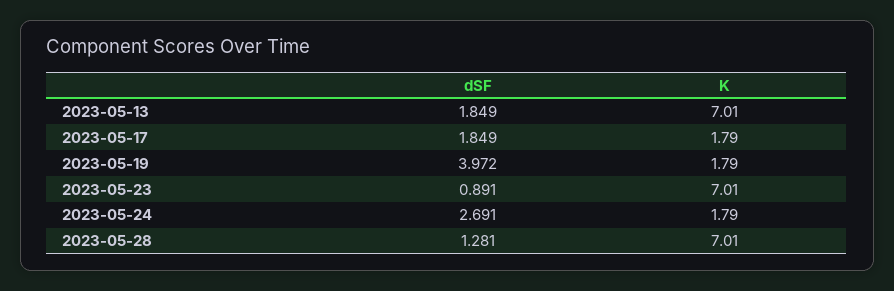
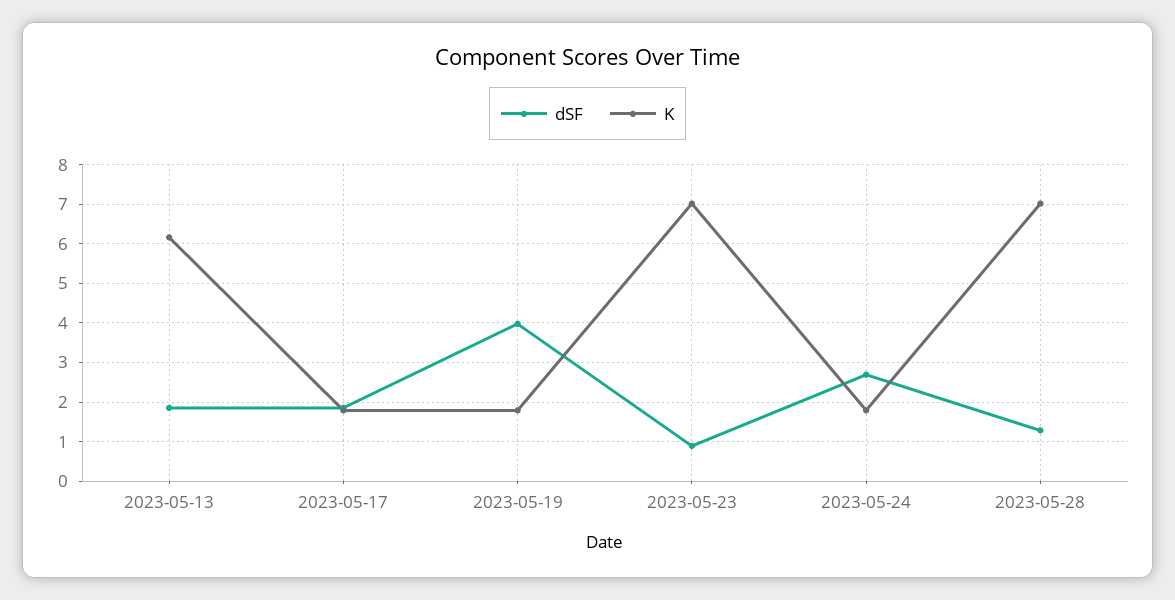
  {
    "dSF": {
      "2023-05-13": 1.849,
      "2023-05-17": 1.849,
      "2023-05-19": 3.972,
      "2023-05-23": 0.891,
      "2023-05-24": 2.691,
      "2023-05-28": 1.281
    },
    "K": {
-     "2023-05-13": 7.01,
+     "2023-05-13": 6.2,
      "2023-05-17": 1.79,
      "2023-05-19": 1.79,
      "2023-05-23": 7.01,
      "2023-05-24": 1.79,
      "2023-05-28": 7.01
    }
  }

